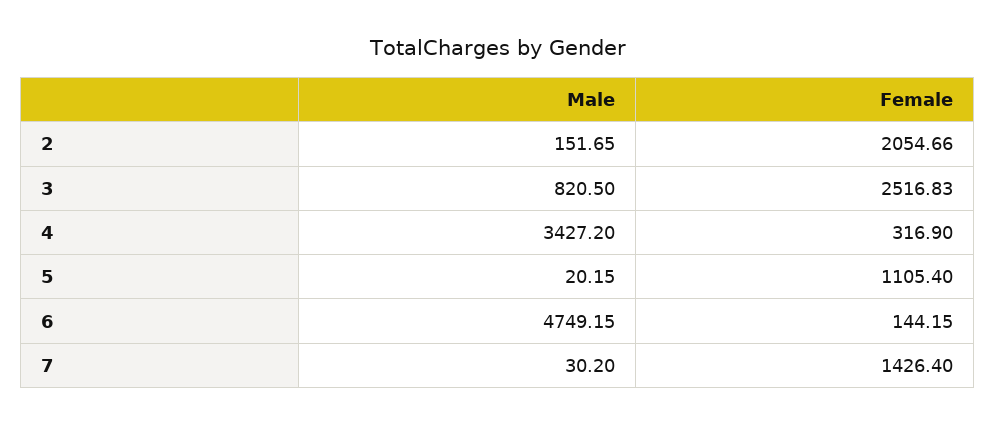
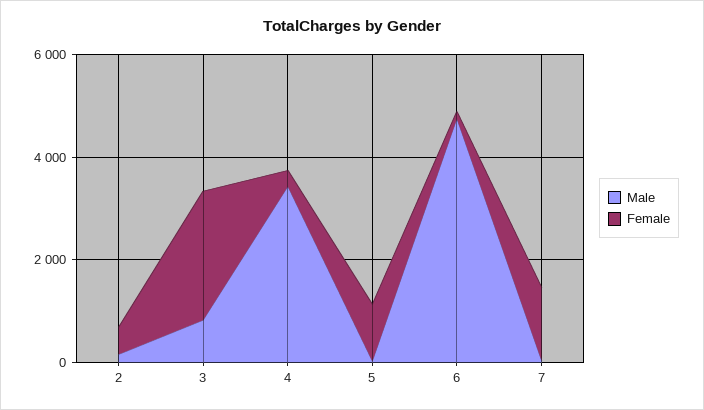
  {
    "Male": {
      "2": 151.65,
      "3": 820.5,
      "4": 3427.2,
      "5": 20.15,
      "6": 4749.15,
      "7": 30.2
    },
    "Female": {
-     "2": 2054.66,
+     "2": 500,
      "3": 2516.83,
      "4": 316.9,
      "5": 1105.4,
      "6": 144.15,
      "7": 1426.4
    }
  }

